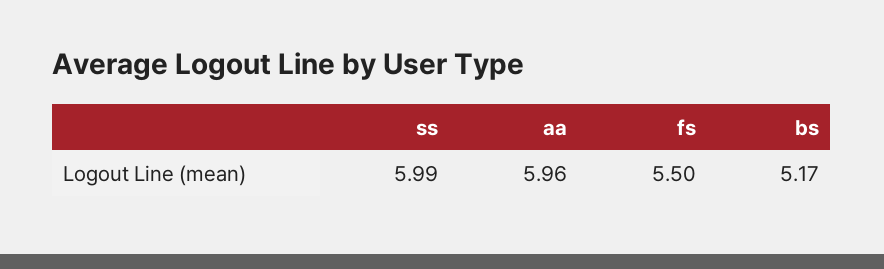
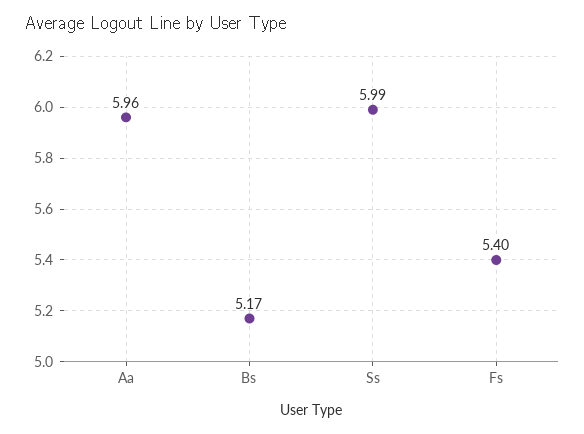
  {
    "ss": 5.99,
    "aa": 5.96,
-   "fs": 5.5,
+   "fs": 5.4,
    "bs": 5.17
  }

